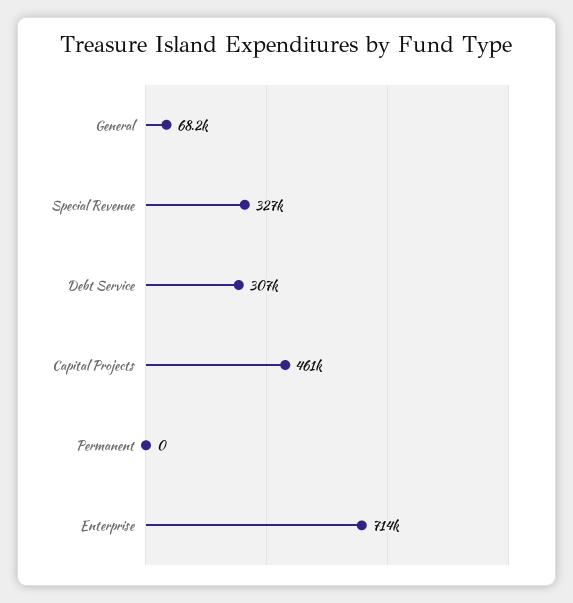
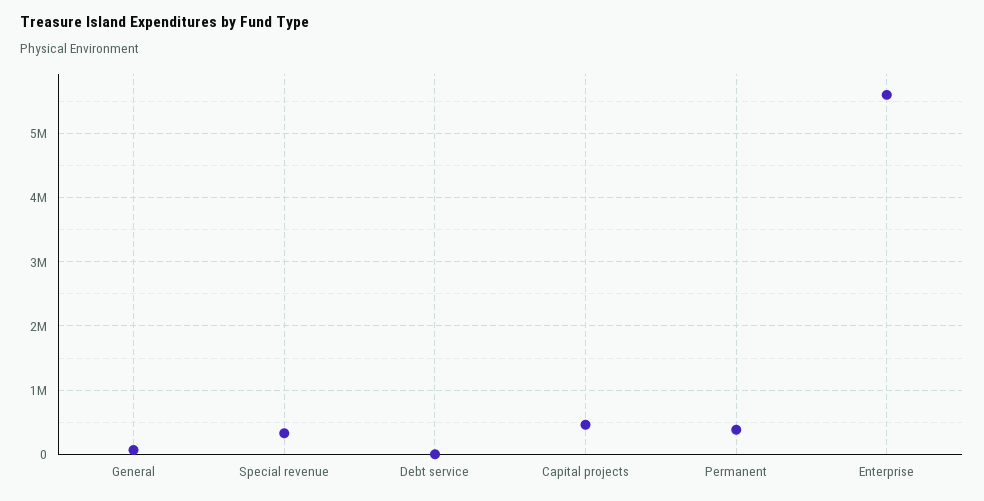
  {
    "General": 68200,
    "Special Revenue": 327000,
-   "Debt Service": 307000,
+   "Debt Service": 0,
    "Capital Projects": 461000,
-   "Permanent": 0,
+   "Permanent": 400000,
-   "Enterprise": 714000
+   "Enterprise": 5600000
  }

